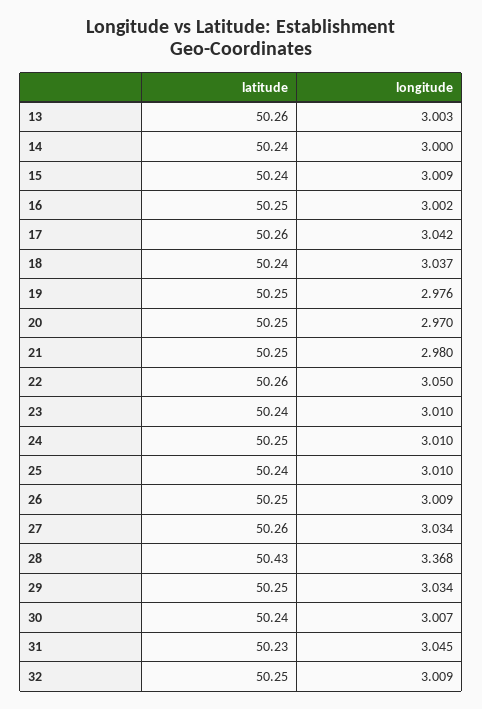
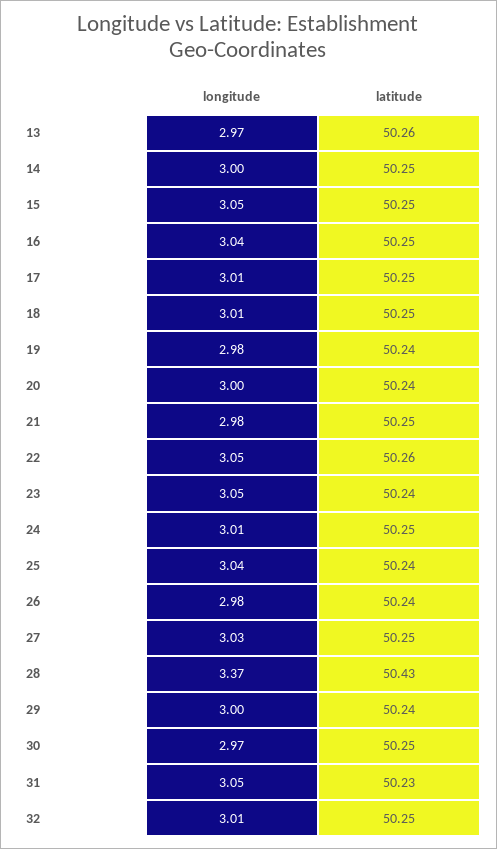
  {
    "latitude": {
      "13": 50.26,
-     "14": 50.24,
+     "14": 50.25,
-     "15": 50.24,
+     "15": 50.25,
      "16": 50.25,
-     "17": 50.26,
+     "17": 50.25,
-     "18": 50.24,
+     "18": 50.25,
-     "19": 50.25,
+     "19": 50.24,
-     "20": 50.25,
+     "20": 50.24,
      "21": 50.25,
      "22": 50.26,
      "23": 50.24,
      "24": 50.25,
      "25": 50.24,
-     "26": 50.25,
+     "26": 50.24,
-     "27": 50.26,
+     "27": 50.25,
      "28": 50.43,
-     "29": 50.25,
+     "29": 50.24,
-     "30": 50.24,
+     "30": 50.25,
      "31": 50.23,
      "32": 50.25
    },
    "longitude": {
-     "13": 3.003,
+     "13": 2.97,
      "14": 3,
-     "15": 3.009,
+     "15": 3.05,
-     "16": 3.002,
+     "16": 3.04,
-     "17": 3.042,
+     "17": 3.01,
-     "18": 3.037,
+     "18": 3.01,
      "19": 2.976,
-     "20": 2.97,
+     "20": 3,
      "21": 2.98,
      "22": 3.05,
-     "23": 3.01,
+     "23": 3.05,
      "24": 3.01,
-     "25": 3.01,
+     "25": 3.04,
-     "26": 3.009,
+     "26": 2.98,
      "27": 3.034,
      "28": 3.368,
-     "29": 3.034,
+     "29": 3,
-     "30": 3.007,
+     "30": 2.97,
      "31": 3.045,
      "32": 3.009
    }
  }

